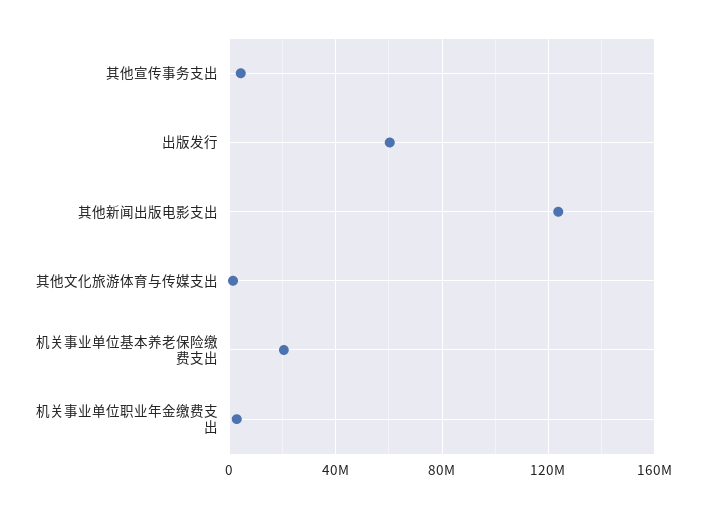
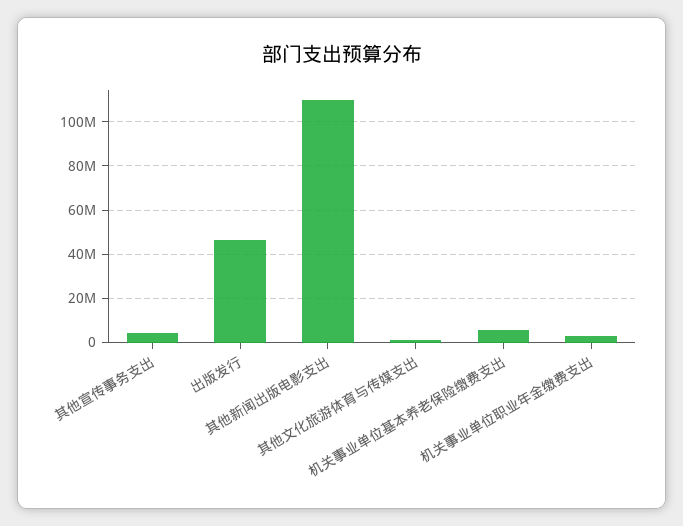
  {
    "其他宣传事务支出": 5000000,
-   "出版发行": 60000000,
+   "出版发行": 45000000,
-   "其他新闻出版电影支出": 125000000,
+   "其他新闻出版电影支出": 110000000,
    "其他文化旅游体育与传媒支出": 0,
-   "机关事业单位基本养老保险缴费支出": 20000000,
+   "机关事业单位基本养老保险缴费支出": 5000000,
    "机关事业单位职业年金缴费支出": 5000000
  }

